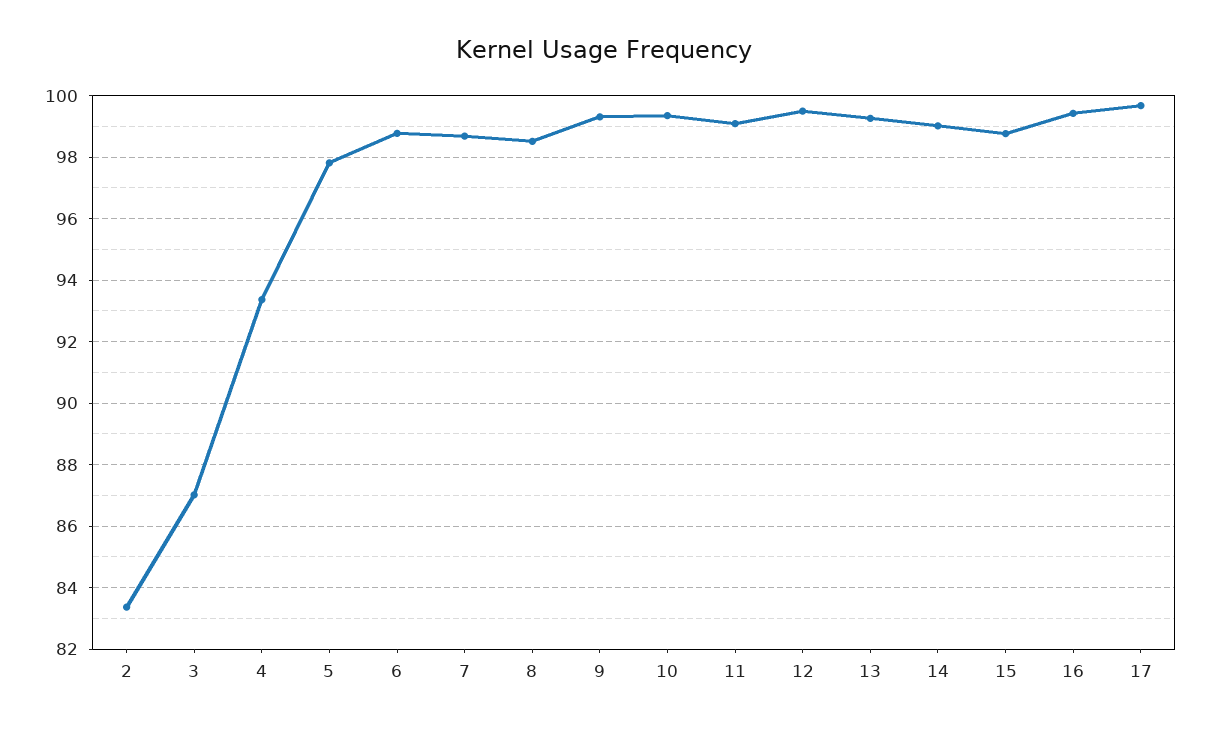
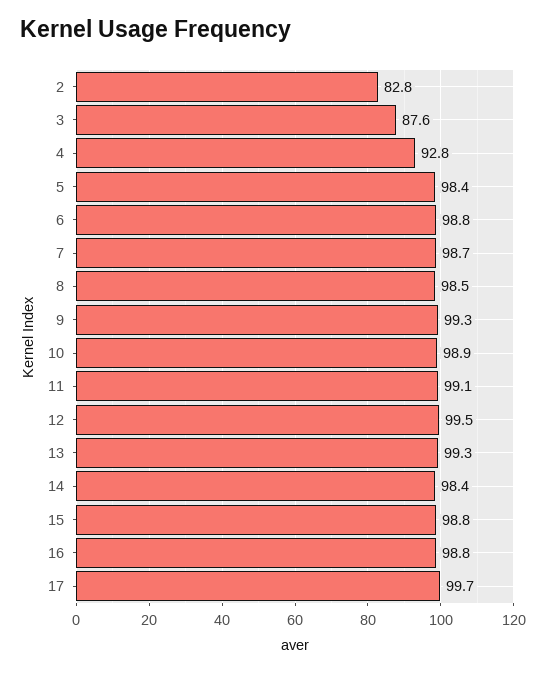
  {
-   "2": 83.4,
+   "2": 82.8,
-   "3": 87,
+   "3": 87.6,
-   "4": 93.4,
+   "4": 92.8,
-   "5": 97.8,
+   "5": 98.4,
    "6": 98.8,
    "7": 98.7,
    "8": 98.5,
    "9": 99.3,
-   "10": 99.4,
+   "10": 98.9,
    "11": 99.1,
    "12": 99.5,
    "13": 99.3,
-   "14": 99,
+   "14": 98.4,
    "15": 98.8,
-   "16": 99.4,
+   "16": 98.8,
    "17": 99.7
  }

